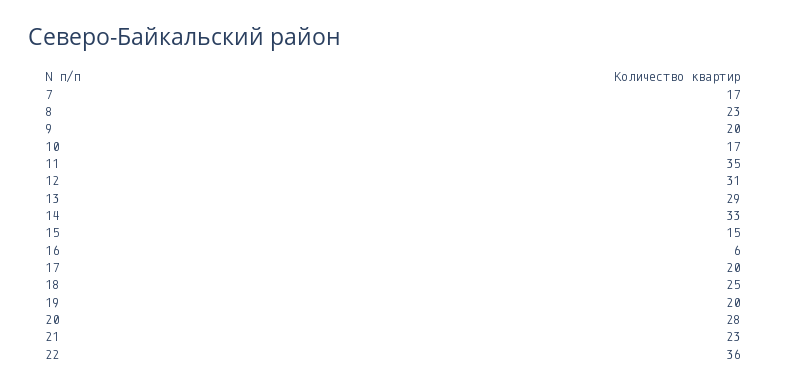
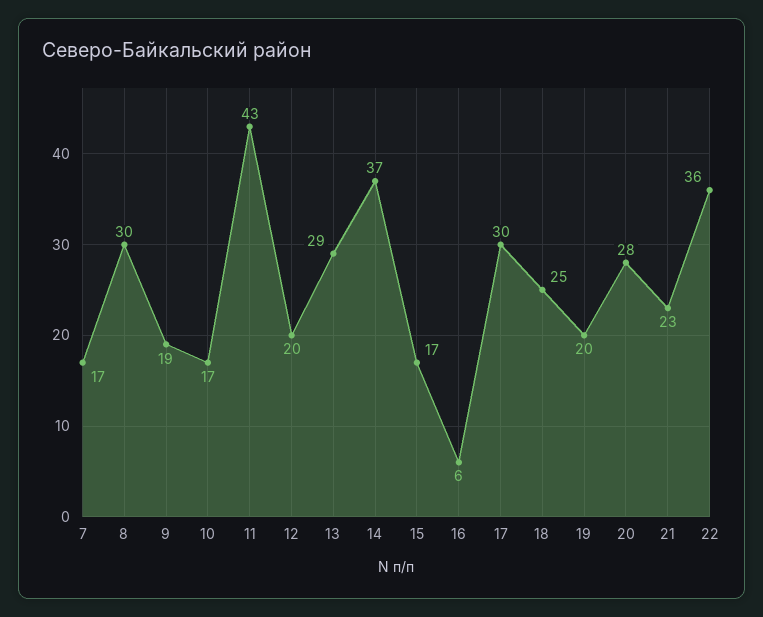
  {
    "7": 17,
-   "8": 23,
+   "8": 30,
-   "9": 20,
+   "9": 19,
    "10": 17,
-   "11": 35,
+   "11": 43,
-   "12": 31,
+   "12": 20,
    "13": 29,
-   "14": 33,
+   "14": 37,
-   "15": 15,
+   "15": 17,
    "16": 6,
-   "17": 20,
+   "17": 30,
    "18": 25,
    "19": 20,
    "20": 28,
    "21": 23,
    "22": 36
  }

